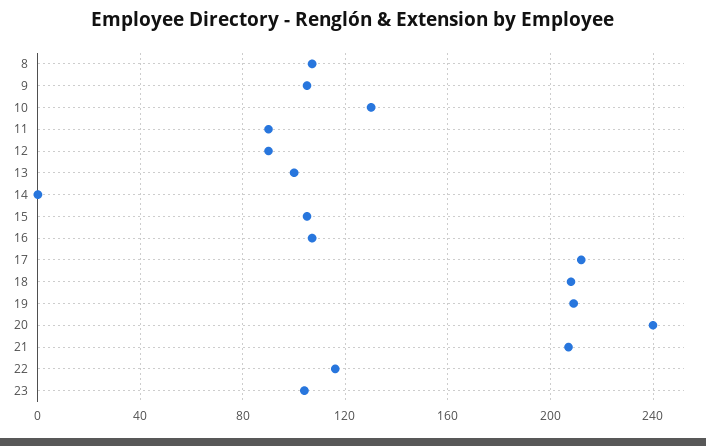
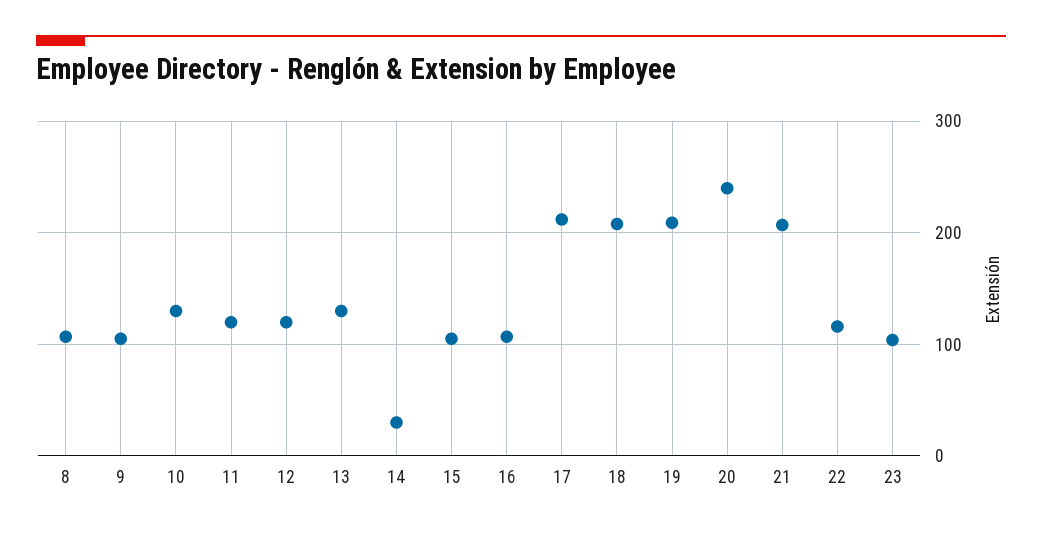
  {
    "8": 105,
    "9": 105,
    "10": 130,
-   "11": 90,
+   "11": 120,
-   "12": 90,
+   "12": 120,
-   "13": 100,
+   "13": 130,
-   "14": 0,
+   "14": 30,
    "15": 105,
    "16": 105,
    "17": 210,
    "18": 210,
    "19": 210,
    "20": 240,
    "21": 205,
    "22": 115,
    "23": 105
  }

